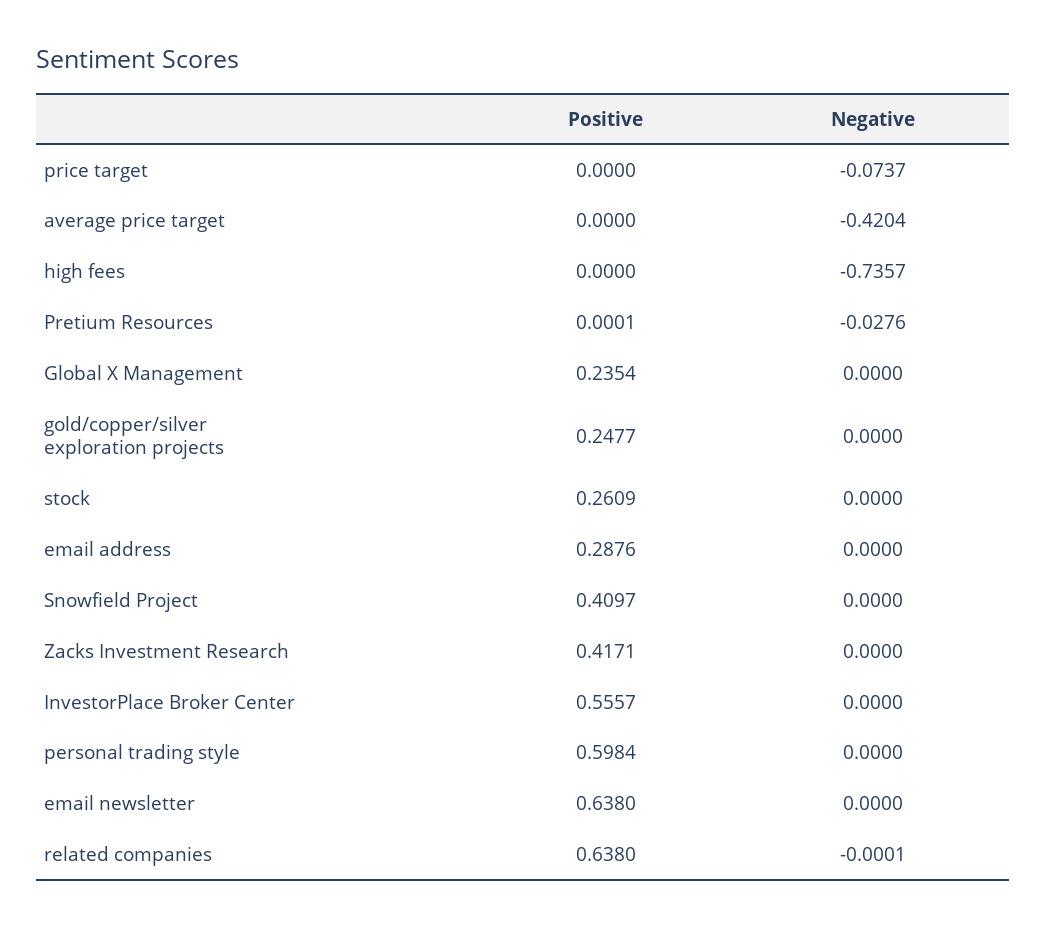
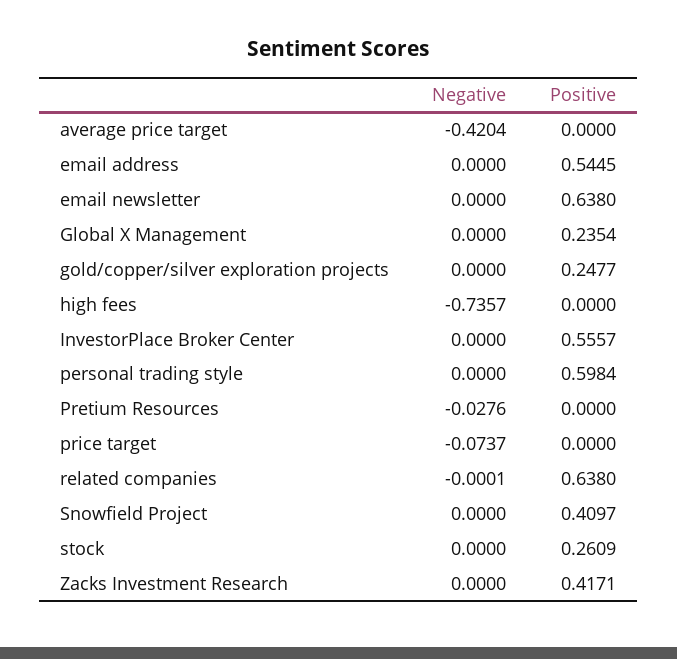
  {
    "Positive": {
      "price target": 0,
      "average price target": 0,
      "high fees": 0,
-     "Pretium Resources": 0.0001,
+     "Pretium Resources": 0,
      "Global X Management": 0.2354,
      "gold/copper/silver exploration projects": 0.2477,
      "stock": 0.2609,
-     "email address": 0.2876,
+     "email address": 0.5445,
      "Snowfield Project": 0.4097,
      "Zacks Investment Research": 0.4171,
      "InvestorPlace Broker Center": 0.5557,
      "personal trading style": 0.5984,
      "email newsletter": 0.638,
      "related companies": 0.638
    },
    "Negative": {
      "price target": -0.0737,
      "average price target": -0.4204,
      "high fees": -0.7357,
      "Pretium Resources": -0.0276,
      "Global X Management": 0,
      "gold/copper/silver exploration projects": 0,
      "stock": 0,
      "email address": 0,
      "Snowfield Project": 0,
      "Zacks Investment Research": 0,
      "InvestorPlace Broker Center": 0,
      "personal trading style": 0,
      "email newsletter": 0,
      "related companies": -0.0001
    }
  }

